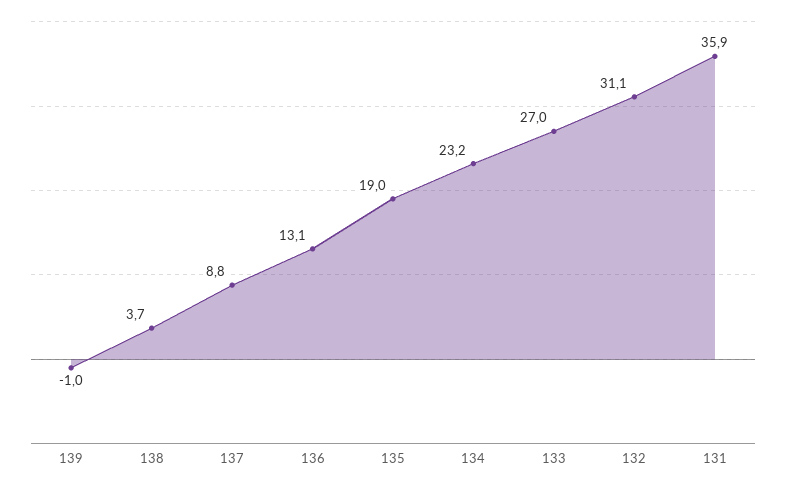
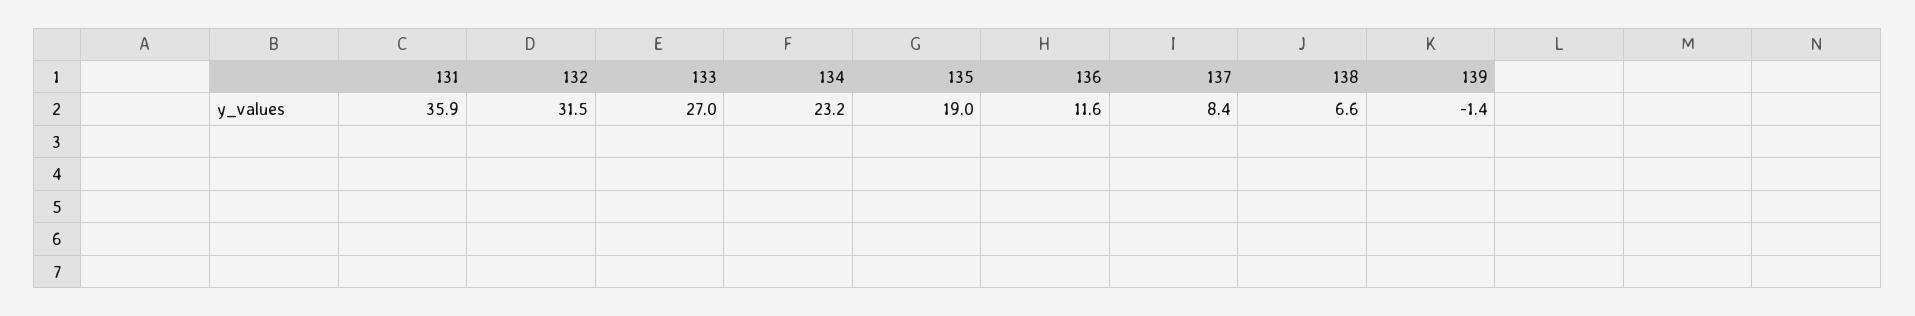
  {
-   "139": -1,
+   "139": -1.4,
-   "138": 3.7,
+   "138": 6.6,
-   "137": 8.8,
+   "137": 8.4,
-   "136": 13.1,
+   "136": 11.6,
    "135": 19,
    "134": 23.2,
    "133": 27,
-   "132": 31.1,
+   "132": 31.5,
    "131": 35.9
  }

